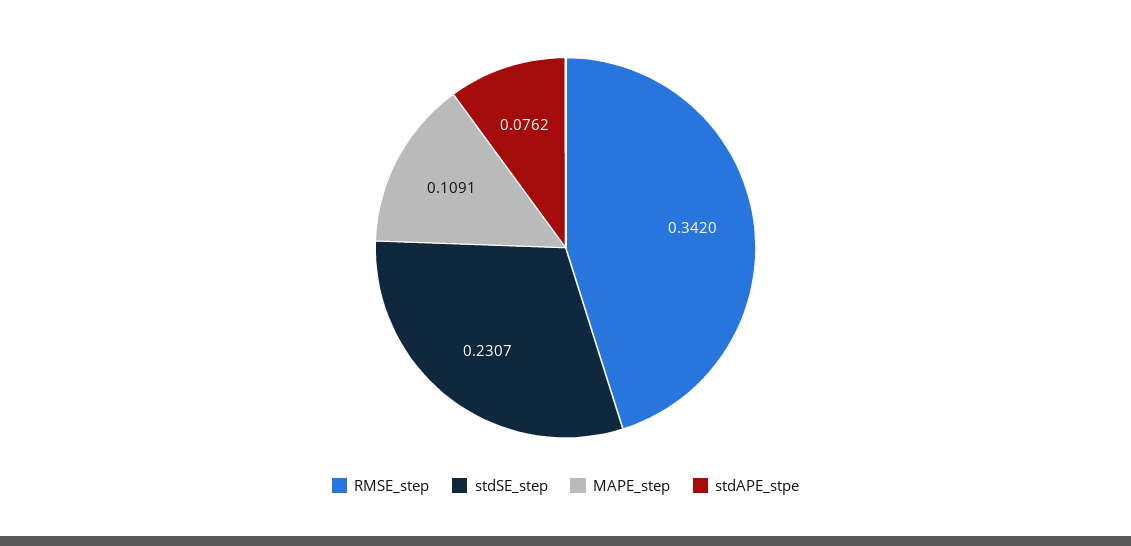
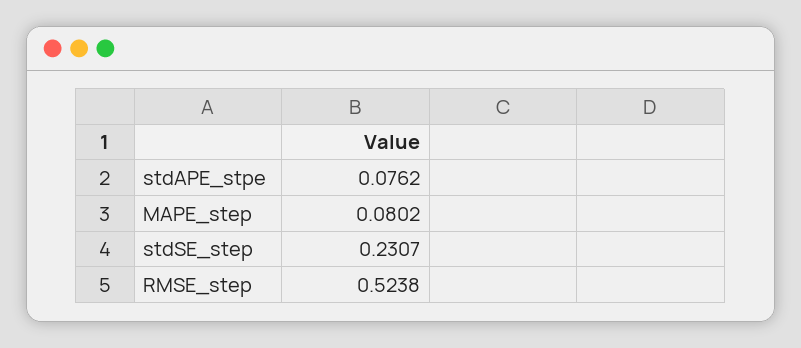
  {
-   "RMSE_step": 0.342,
+   "RMSE_step": 0.5238,
    "stdSE_step": 0.2307,
-   "MAPE_step": 0.1091,
+   "MAPE_step": 0.0802,
    "stdAPE_stpe": 0.0762
  }

